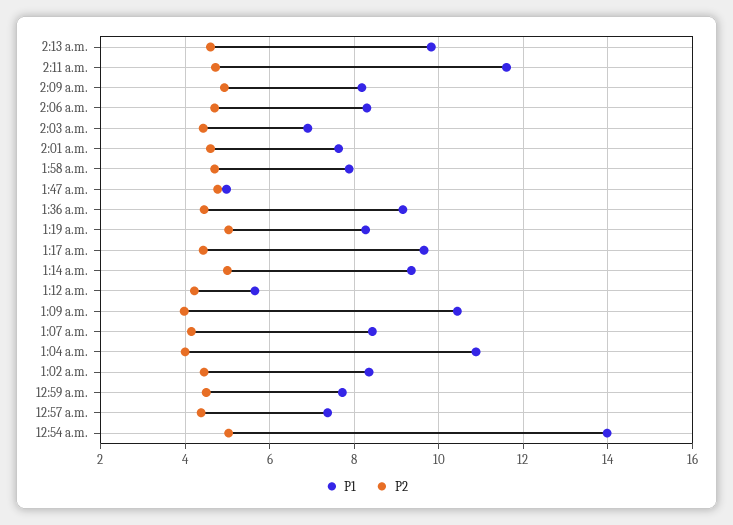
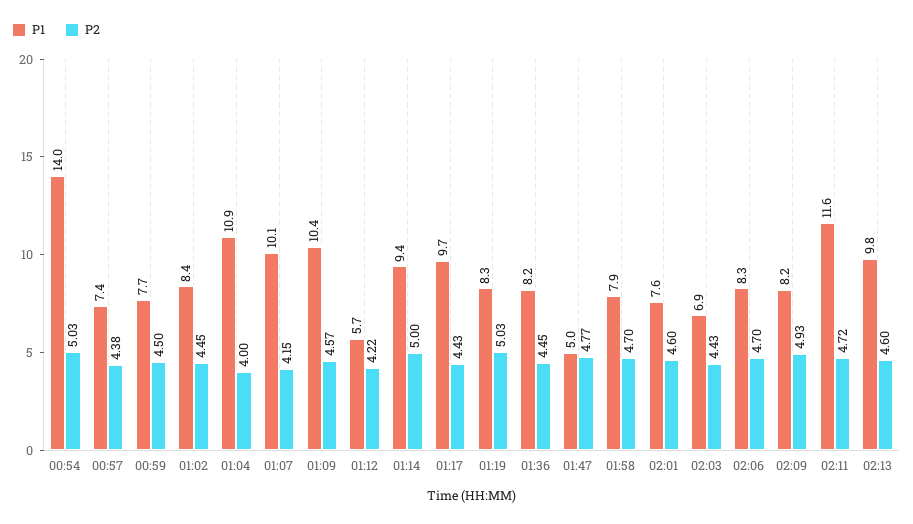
  {
    "P1": {
      "2:13 a.m.": 9.8,
      "2:11 a.m.": 11.6,
      "2:09 a.m.": 8.2,
      "2:06 a.m.": 8.3,
      "2:03 a.m.": 6.9,
      "2:01 a.m.": 7.6,
      "1:58 a.m.": 7.9,
      "1:47 a.m.": 5,
-     "1:36 a.m.": 9.2,
+     "1:36 a.m.": 8.2,
      "1:19 a.m.": 8.3,
      "1:17 a.m.": 9.7,
      "1:14 a.m.": 9.4,
      "1:12 a.m.": 5.7,
      "1:09 a.m.": 10.4,
-     "1:07 a.m.": 8.4,
+     "1:07 a.m.": 10.1,
      "1:04 a.m.": 10.9,
      "1:02 a.m.": 8.4,
      "12:59 a.m.": 7.7,
      "12:57 a.m.": 7.4,
      "12:54 a.m.": 14
    },
    "P2": {
      "2:13 a.m.": 4.6,
      "2:11 a.m.": 4.72,
      "2:09 a.m.": 4.93,
      "2:06 a.m.": 4.7,
      "2:03 a.m.": 4.43,
      "2:01 a.m.": 4.6,
      "1:58 a.m.": 4.7,
      "1:47 a.m.": 4.77,
      "1:36 a.m.": 4.45,
      "1:19 a.m.": 5.03,
      "1:17 a.m.": 4.43,
      "1:14 a.m.": 5,
      "1:12 a.m.": 4.22,
-     "1:09 a.m.": 4,
+     "1:09 a.m.": 4.57,
      "1:07 a.m.": 4.15,
      "1:04 a.m.": 4,
      "1:02 a.m.": 4.45,
      "12:59 a.m.": 4.5,
      "12:57 a.m.": 4.38,
      "12:54 a.m.": 5.03
    }
  }

